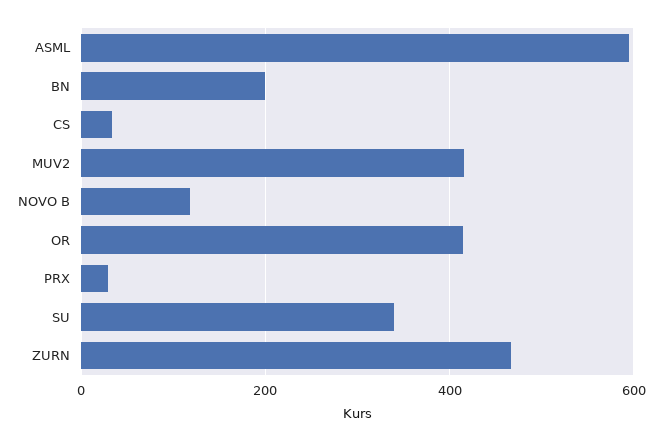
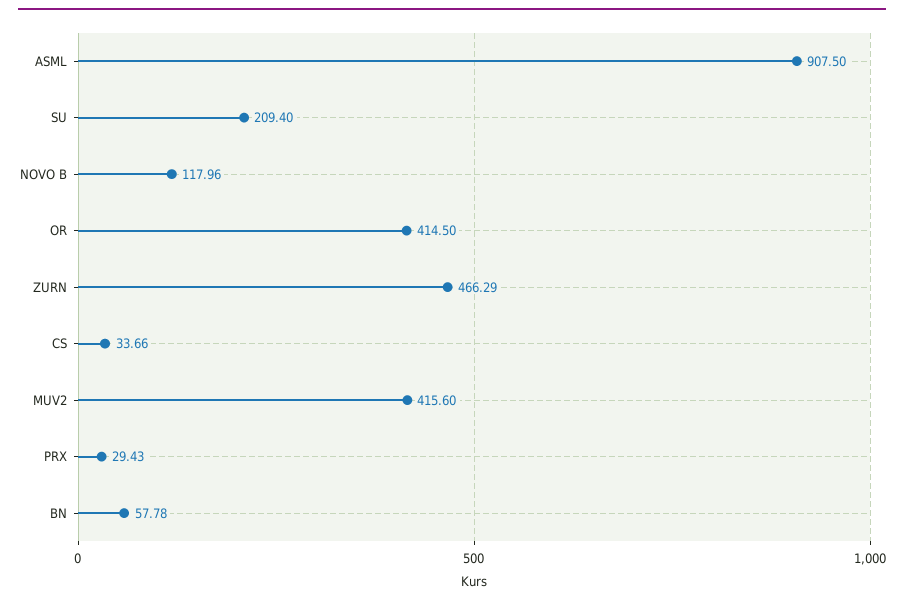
  {
-   "ASML": 600,
+   "ASML": 907.5,
-   "BN": 200,
+   "BN": 57.78,
    "CS": 33.66,
    "MUV2": 415.6,
    "NOVO B": 117.96,
    "OR": 414.5,
    "PRX": 29.43,
-   "SU": 340,
+   "SU": 209.4,
    "ZURN": 466.29
  }

